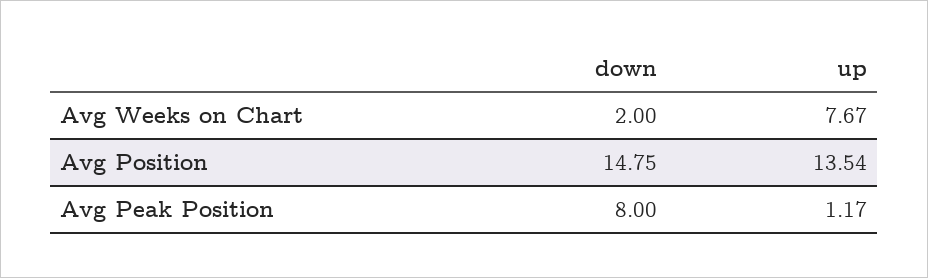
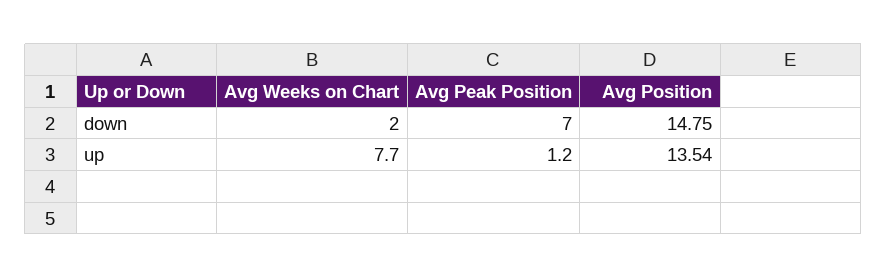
  {
    "down": {
      "Avg Weeks on Chart": 2,
      "Avg Position": 14.75,
-     "Avg Peak Position": 8
+     "Avg Peak Position": 7
    },
    "up": {
      "Avg Weeks on Chart": 7.67,
      "Avg Position": 13.54,
      "Avg Peak Position": 1.17
    }
  }

